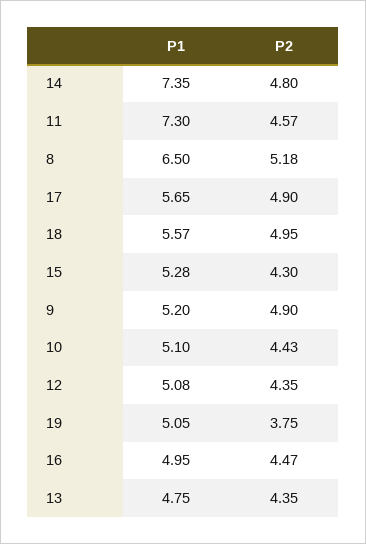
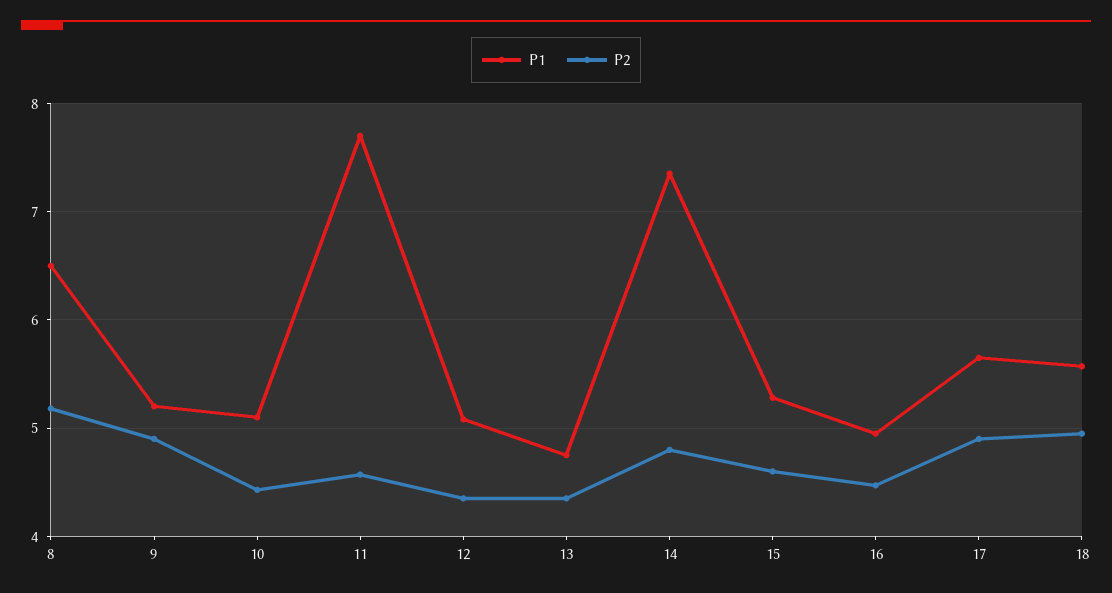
  {
    "P1": {
      "14": 7.35,
-     "11": 7.3,
+     "11": 7.7,
      "8": 6.5,
      "17": 5.65,
      "18": 5.57,
      "15": 5.28,
      "9": 5.2,
      "10": 5.1,
      "12": 5.08,
-     "19": 5.05,
      "16": 4.95,
      "13": 4.75
    },
    "P2": {
      "14": 4.8,
      "11": 4.57,
      "8": 5.18,
      "17": 4.9,
      "18": 4.95,
-     "15": 4.3,
+     "15": 4.6,
      "9": 4.9,
      "10": 4.43,
      "12": 4.35,
-     "19": 3.75,
      "16": 4.47,
      "13": 4.35
    }
  }

